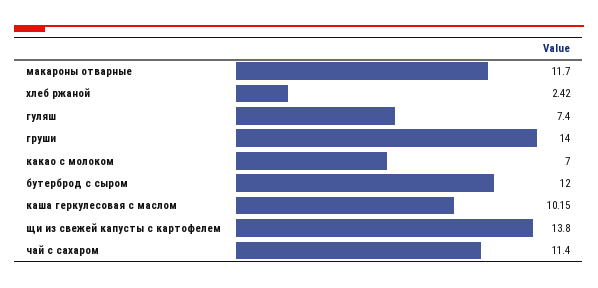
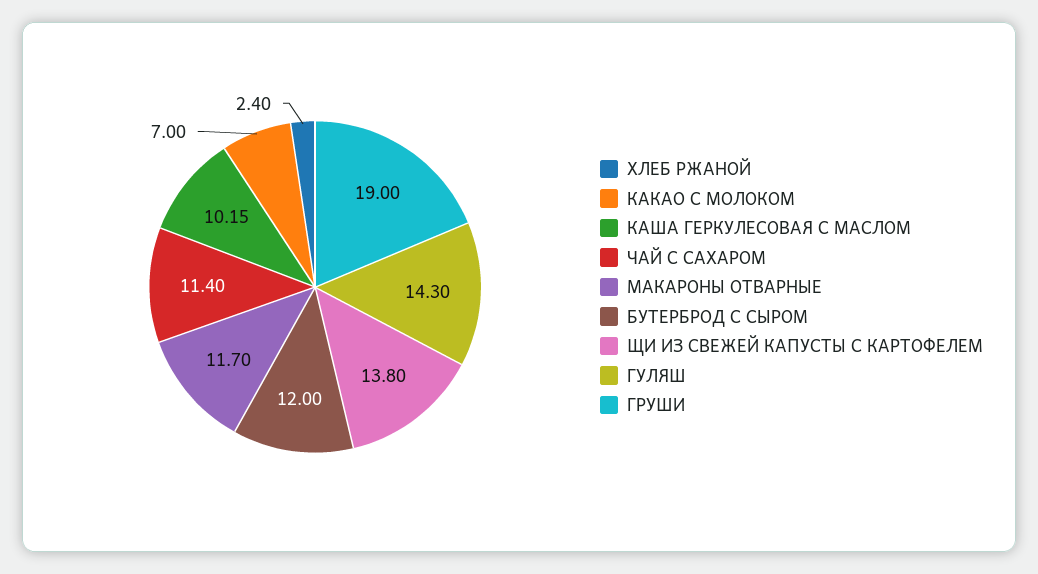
  {
    "макароны отварные": 11.7,
-   "хлеб ржаной": 2.42,
+   "хлеб ржаной": 2.4,
-   "гуляш": 7.4,
+   "гуляш": 14.3,
-   "груши": 14,
+   "груши": 19,
    "какао с молоком": 7,
    "бутерброд с сыром": 12,
    "каша геркулесовая с маслом": 10.15,
    "щи из свежей капусты с картофелем": 13.8,
    "чай с сахаром": 11.4
  }

